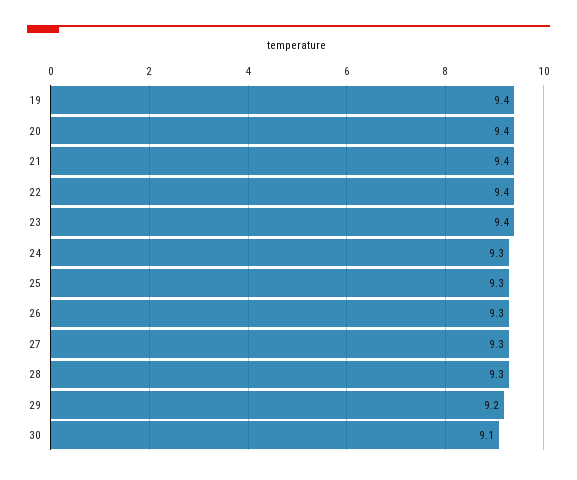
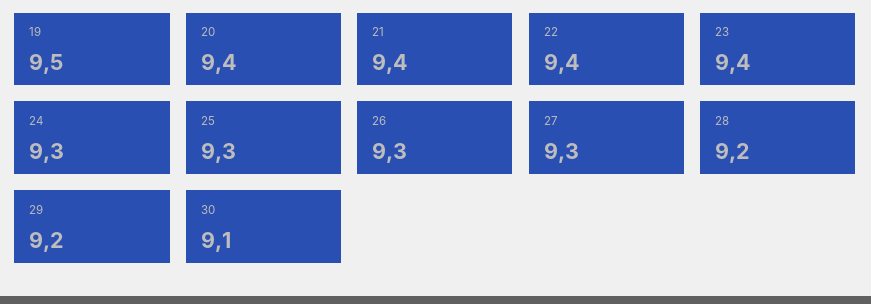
  {
-   "19": 9.4,
+   "19": 9.5,
    "20": 9.4,
    "21": 9.4,
    "22": 9.4,
    "23": 9.4,
    "24": 9.3,
    "25": 9.3,
    "26": 9.3,
    "27": 9.3,
-   "28": 9.3,
+   "28": 9.2,
    "29": 9.2,
    "30": 9.1
  }

